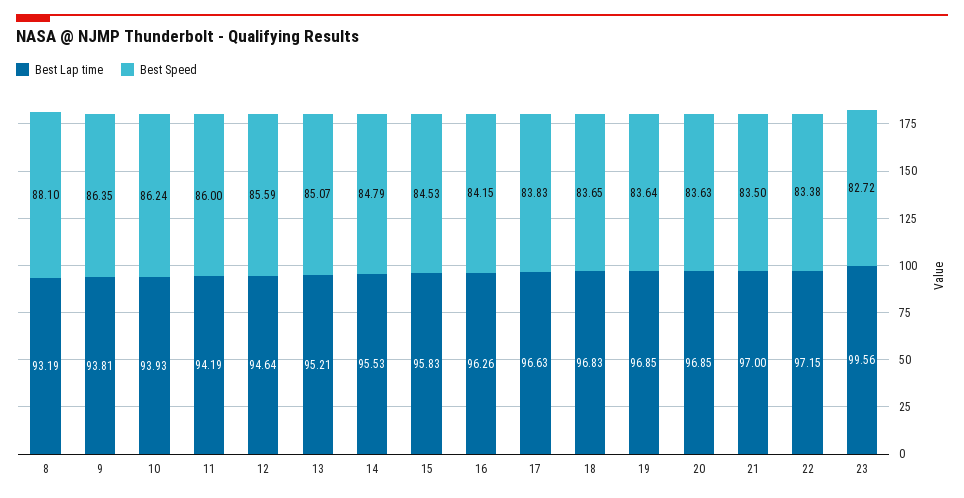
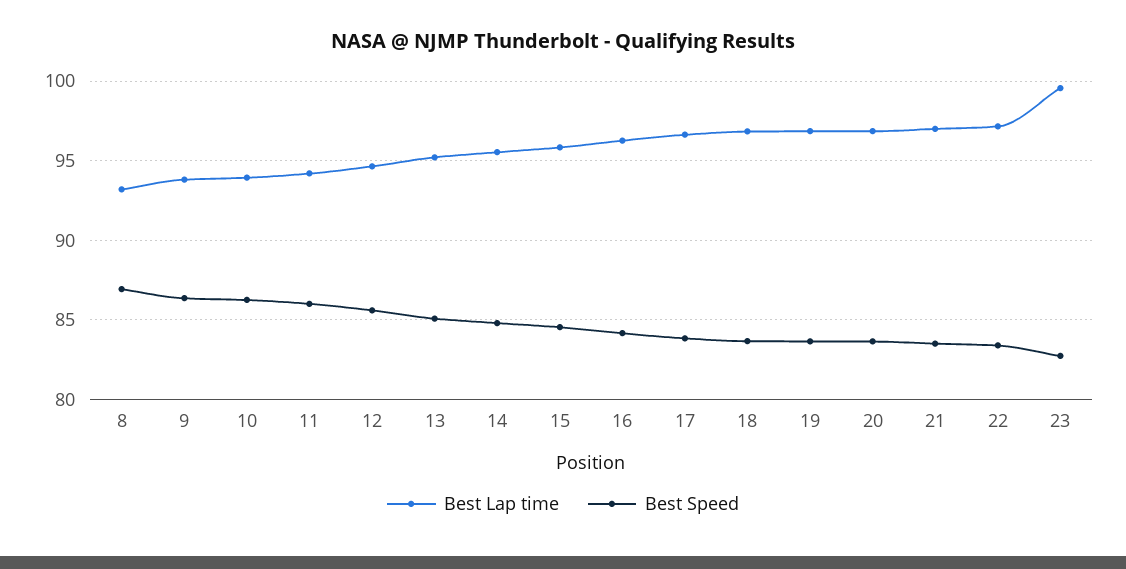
  {
    "Best Lap time": {
      "8": 93.19,
      "9": 93.81,
      "10": 93.93,
      "11": 94.19,
      "12": 94.64,
      "13": 95.21,
      "14": 95.53,
      "15": 95.83,
      "16": 96.26,
      "17": 96.63,
      "18": 96.83,
      "19": 96.85,
      "20": 96.85,
      "21": 97,
      "22": 97.15,
      "23": 99.56
    },
    "Best Speed": {
-     "8": 88.1,
+     "8": 87,
      "9": 86.35,
      "10": 86.24,
      "11": 86,
      "12": 85.59,
      "13": 85.07,
      "14": 84.79,
      "15": 84.53,
      "16": 84.15,
      "17": 83.83,
      "18": 83.65,
      "19": 83.64,
      "20": 83.63,
      "21": 83.5,
      "22": 83.38,
      "23": 82.72
    }
  }

